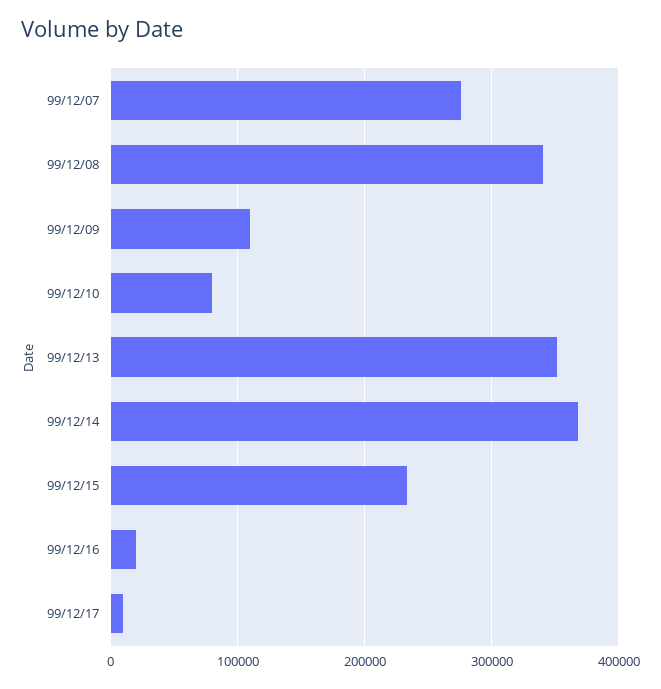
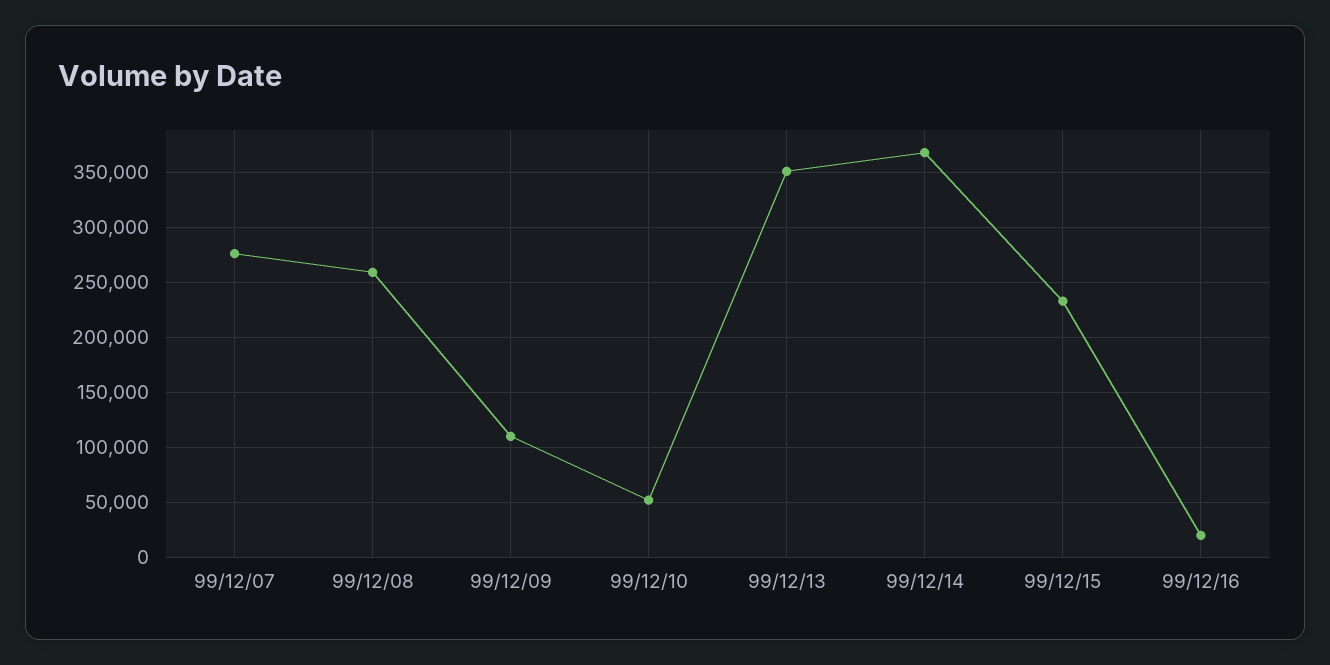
  {
    "99/12/07": 280000,
-   "99/12/08": 340000,
+   "99/12/08": 260000,
    "99/12/09": 110000,
-   "99/12/10": 80000,
+   "99/12/10": 50000,
    "99/12/13": 350000,
    "99/12/14": 370000,
    "99/12/15": 230000,
-   "99/12/16": 20000,
+   "99/12/16": 20000
-   "99/12/17": 10000
  }

